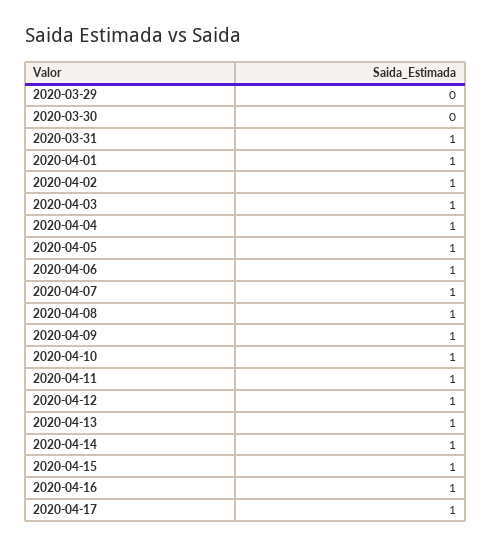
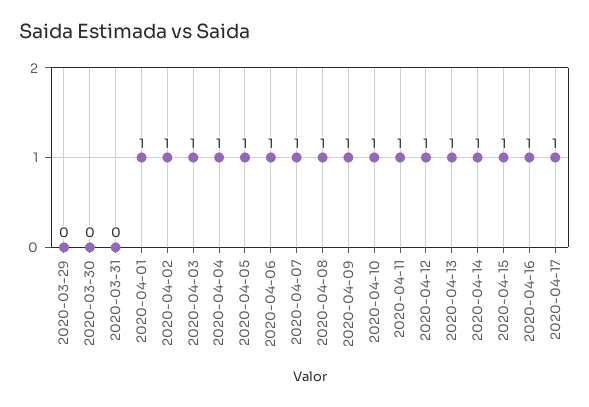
  {
    "2020-03-29": 0,
    "2020-03-30": 0,
-   "2020-03-31": 1,
+   "2020-03-31": 0,
    "2020-04-01": 1,
    "2020-04-02": 1,
    "2020-04-03": 1,
    "2020-04-04": 1,
    "2020-04-05": 1,
    "2020-04-06": 1,
    "2020-04-07": 1,
    "2020-04-08": 1,
    "2020-04-09": 1,
    "2020-04-10": 1,
    "2020-04-11": 1,
    "2020-04-12": 1,
    "2020-04-13": 1,
    "2020-04-14": 1,
    "2020-04-15": 1,
    "2020-04-16": 1,
    "2020-04-17": 1
  }

